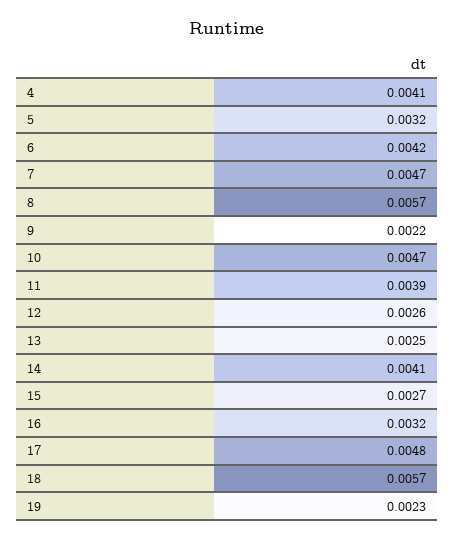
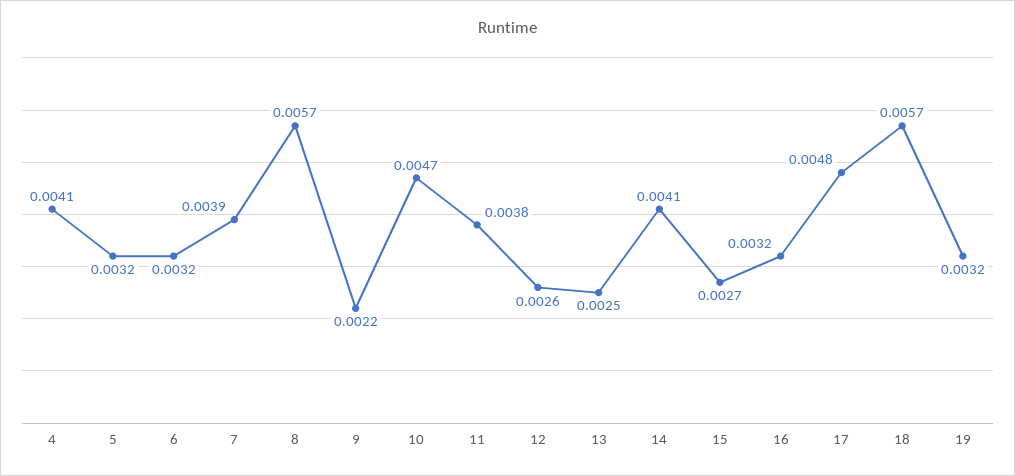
  {
    "4": 0.0041,
    "5": 0.0032,
-   "6": 0.0042,
+   "6": 0.0032,
-   "7": 0.0047,
+   "7": 0.0039,
    "8": 0.0057,
    "9": 0.0022,
    "10": 0.0047,
-   "11": 0.0039,
+   "11": 0.0038,
    "12": 0.0026,
    "13": 0.0025,
    "14": 0.0041,
    "15": 0.0027,
    "16": 0.0032,
    "17": 0.0048,
    "18": 0.0057,
-   "19": 0.0023
+   "19": 0.0032
  }

